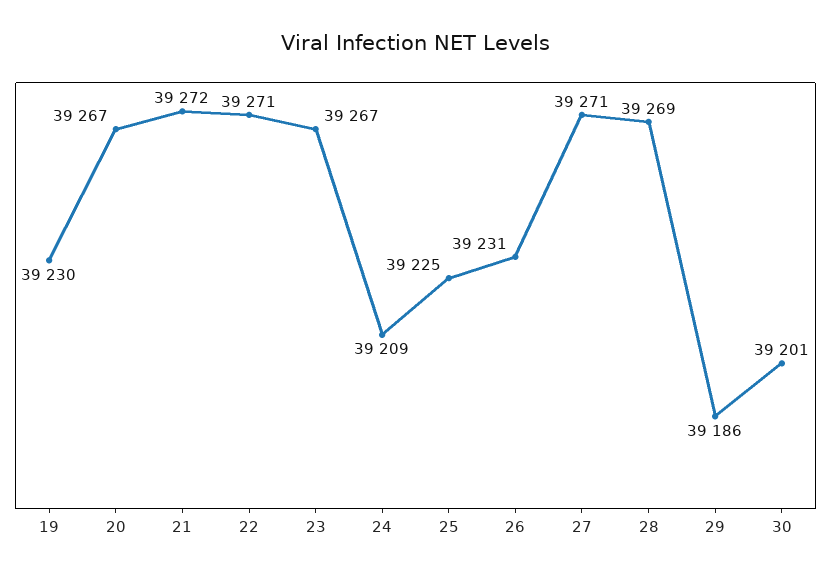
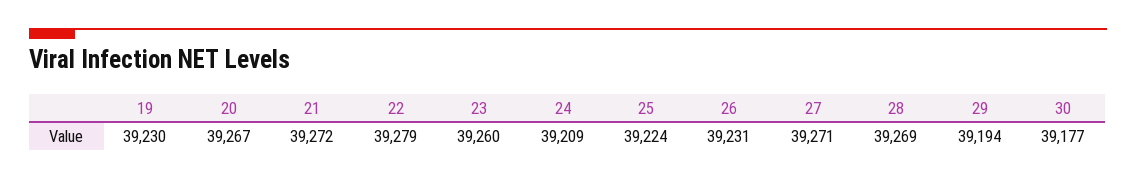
  {
    "19": 39230,
    "20": 39267,
    "21": 39272,
-   "22": 39271,
+   "22": 39279,
-   "23": 39267,
+   "23": 39260,
    "24": 39209,
-   "25": 39225,
+   "25": 39224,
    "26": 39231,
    "27": 39271,
    "28": 39269,
-   "29": 39186,
+   "29": 39194,
-   "30": 39201
+   "30": 39177
  }

